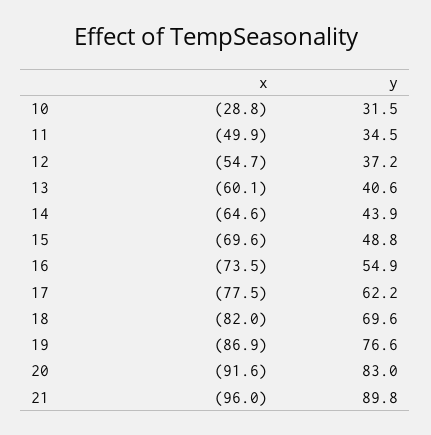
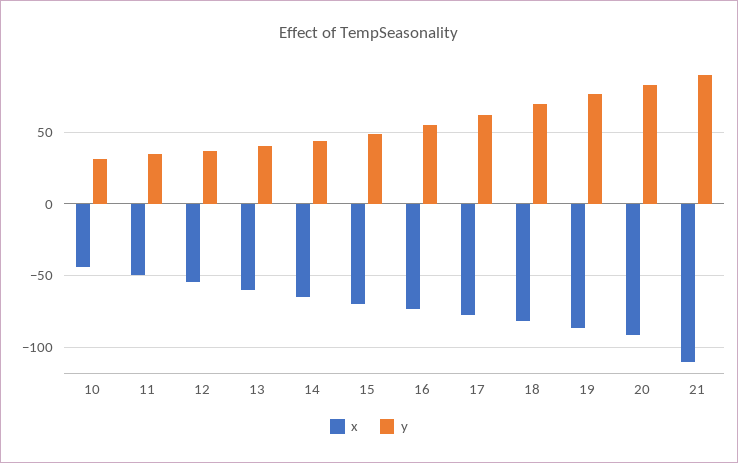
  {
    "x": {
-     "10": -28.8,
+     "10": -45,
      "11": -49.9,
      "12": -54.7,
      "13": -60.1,
      "14": -64.6,
      "15": -69.6,
      "16": -73.5,
      "17": -77.5,
      "18": -82,
      "19": -86.9,
      "20": -91.6,
-     "21": -96
+     "21": -110
    },
    "y": {
      "10": 31.5,
      "11": 34.5,
      "12": 37.2,
      "13": 40.6,
      "14": 43.9,
      "15": 48.8,
      "16": 54.9,
      "17": 62.2,
      "18": 69.6,
      "19": 76.6,
      "20": 83,
      "21": 89.8
    }
  }

